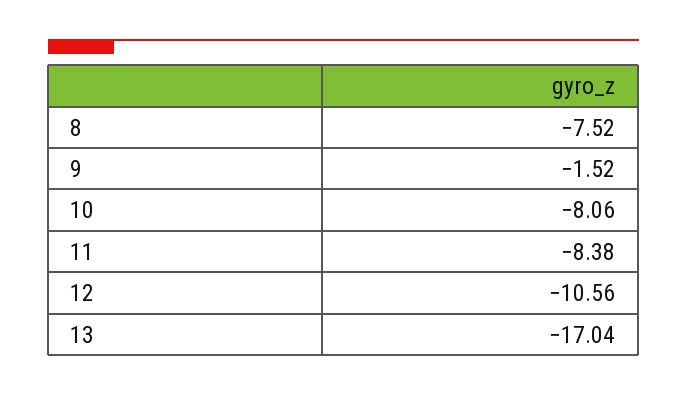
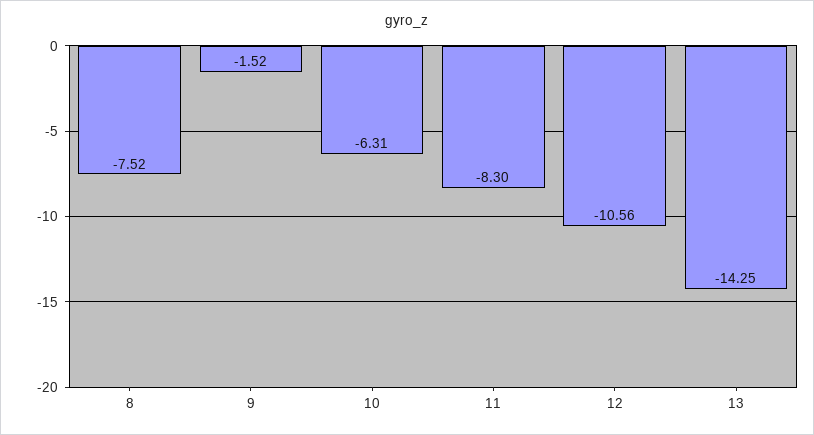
  {
    "8": -7.52,
    "9": -1.52,
-   "10": -8.06,
+   "10": -6.31,
-   "11": -8.38,
+   "11": -8.3,
    "12": -10.56,
-   "13": -17.04
+   "13": -14.25
  }

